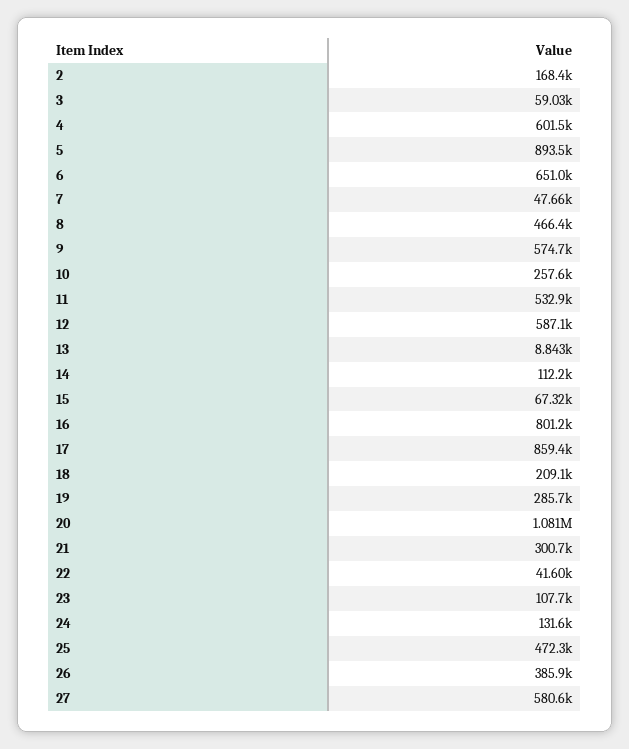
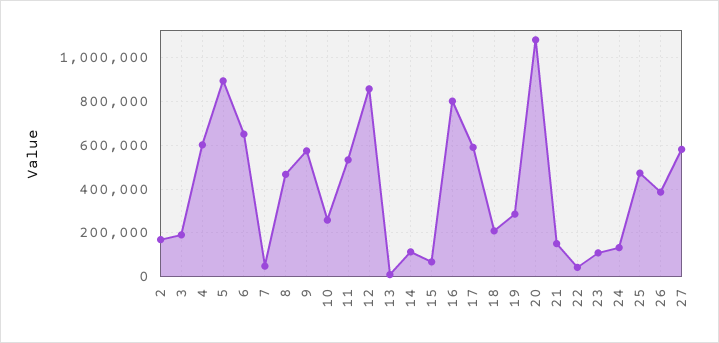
  {
    "2": 168400,
-   "3": 59030,
+   "3": 200000,
    "4": 601500,
    "5": 893500,
    "6": 651000,
    "7": 47660,
    "8": 466400,
    "9": 574700,
    "10": 257600,
    "11": 532900,
-   "12": 587100,
+   "12": 850000,
    "13": 8843,
    "14": 112200,
    "15": 67320,
    "16": 801200,
-   "17": 859400,
+   "17": 600000,
    "18": 209100,
    "19": 285700,
    "20": 1081000,
-   "21": 300700,
+   "21": 150000,
    "22": 41600,
    "23": 107700,
    "24": 131600,
    "25": 472300,
    "26": 385900,
    "27": 580600
  }

